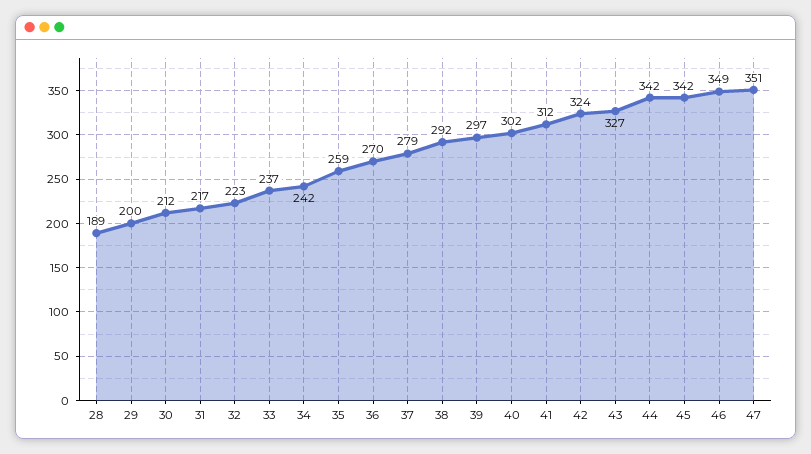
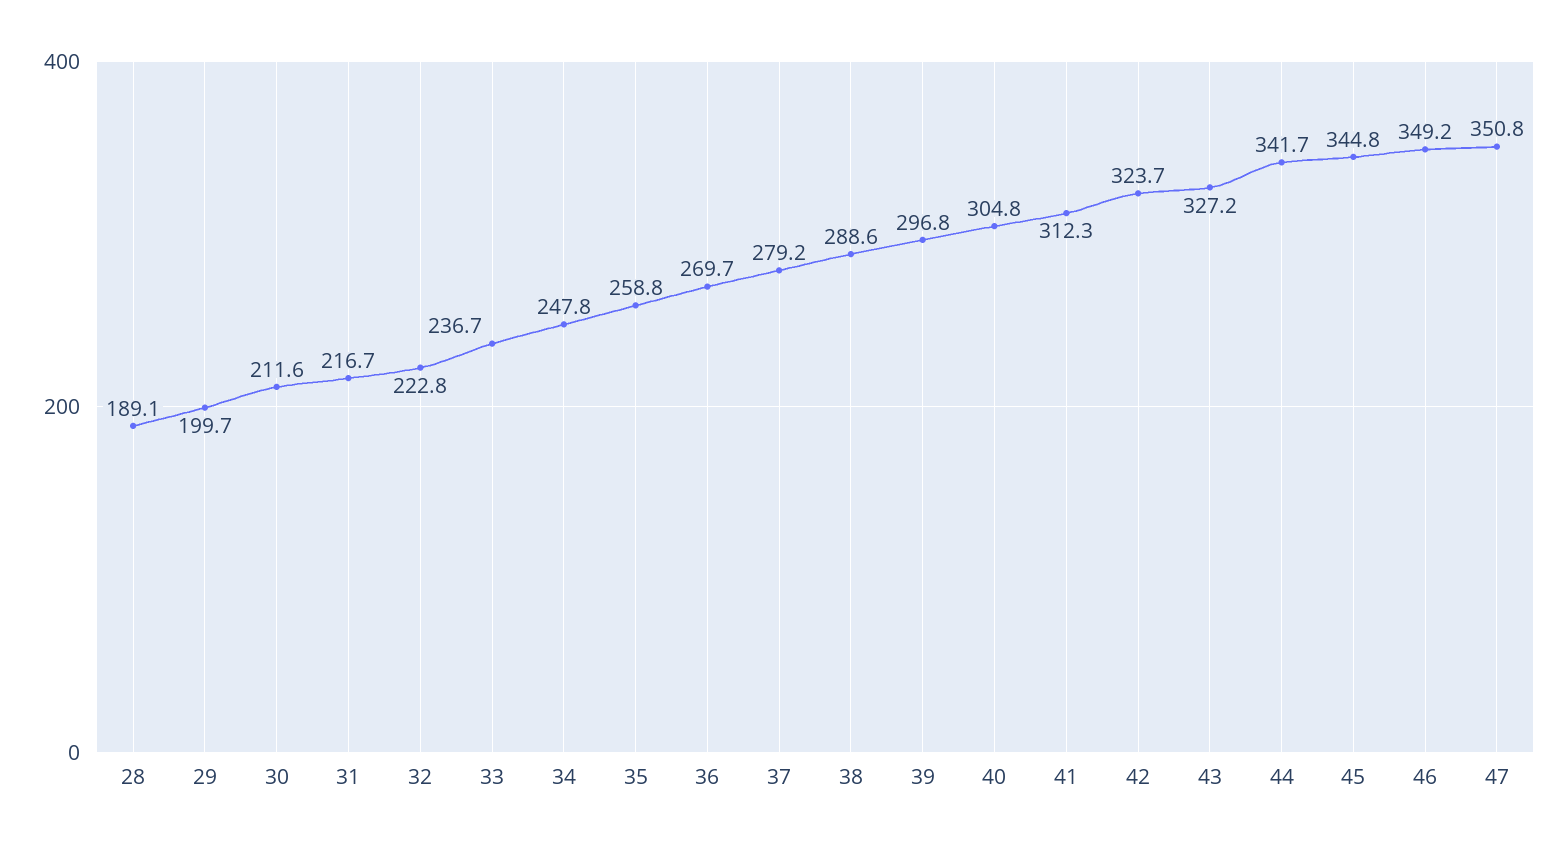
  {
    "28": 189.1,
    "29": 199.7,
    "30": 211.6,
    "31": 216.7,
    "32": 222.8,
    "33": 236.7,
-   "34": 242,
+   "34": 247.8,
    "35": 258.8,
    "36": 269.7,
    "37": 279.2,
-   "38": 292,
+   "38": 288.6,
    "39": 296.8,
-   "40": 302,
+   "40": 304.8,
    "41": 312.3,
    "42": 323.7,
    "43": 327.2,
    "44": 341.7,
-   "45": 342,
+   "45": 344.8,
    "46": 349.2,
    "47": 350.8
  }

